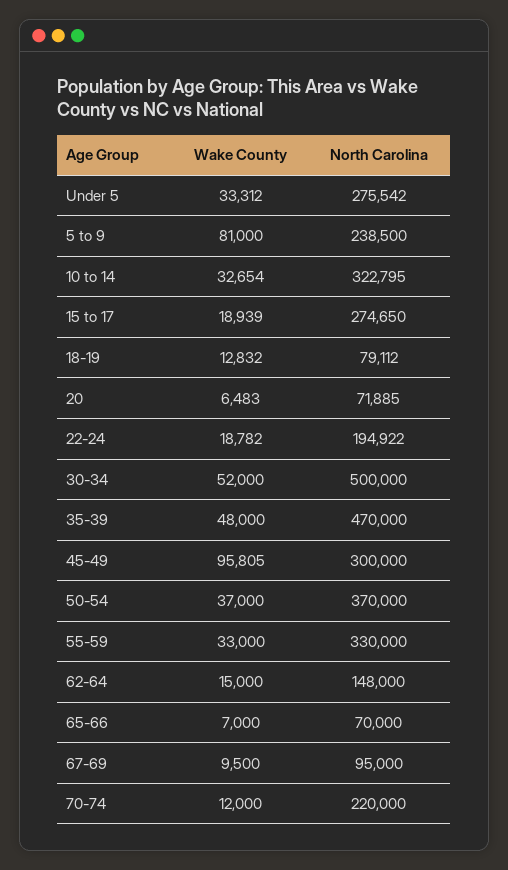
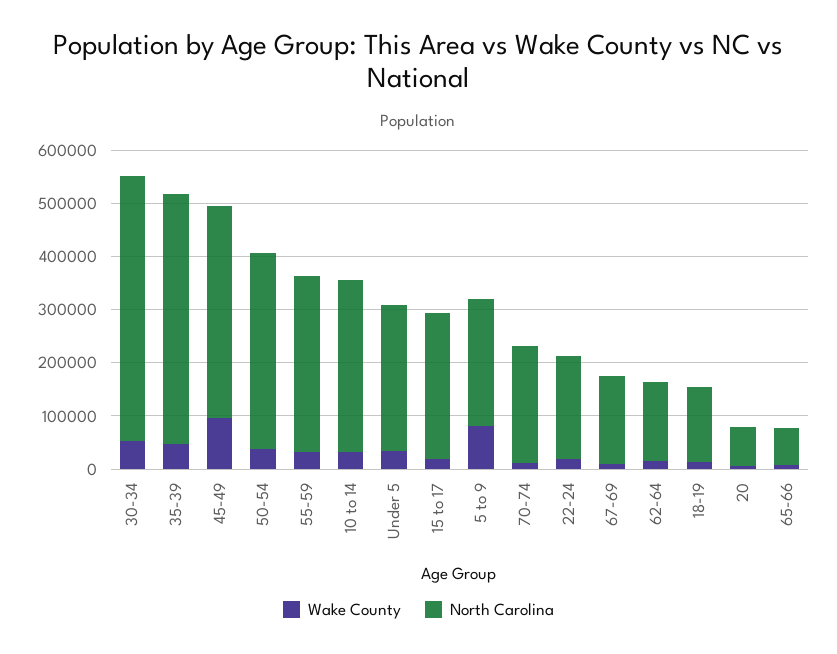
  {
    "Wake County": {
      "Under 5": 33312,
      "5 to 9": 81000,
      "10 to 14": 32654,
      "15 to 17": 18939,
      "18-19": 12832,
      "20": 6483,
      "22-24": 18782,
      "30-34": 52000,
      "35-39": 48000,
      "45-49": 95805,
      "50-54": 37000,
      "55-59": 33000,
      "62-64": 15000,
      "65-66": 7000,
      "67-69": 9500,
      "70-74": 12000
    },
    "North Carolina": {
      "Under 5": 275542,
      "5 to 9": 238500,
      "10 to 14": 322795,
      "15 to 17": 274650,
-     "18-19": 79112,
+     "18-19": 140000,
      "20": 71885,
      "22-24": 194922,
      "30-34": 500000,
      "35-39": 470000,
-     "45-49": 300000,
+     "45-49": 400000,
      "50-54": 370000,
      "55-59": 330000,
      "62-64": 148000,
      "65-66": 70000,
-     "67-69": 95000,
+     "67-69": 160000,
      "70-74": 220000
    }
  }

